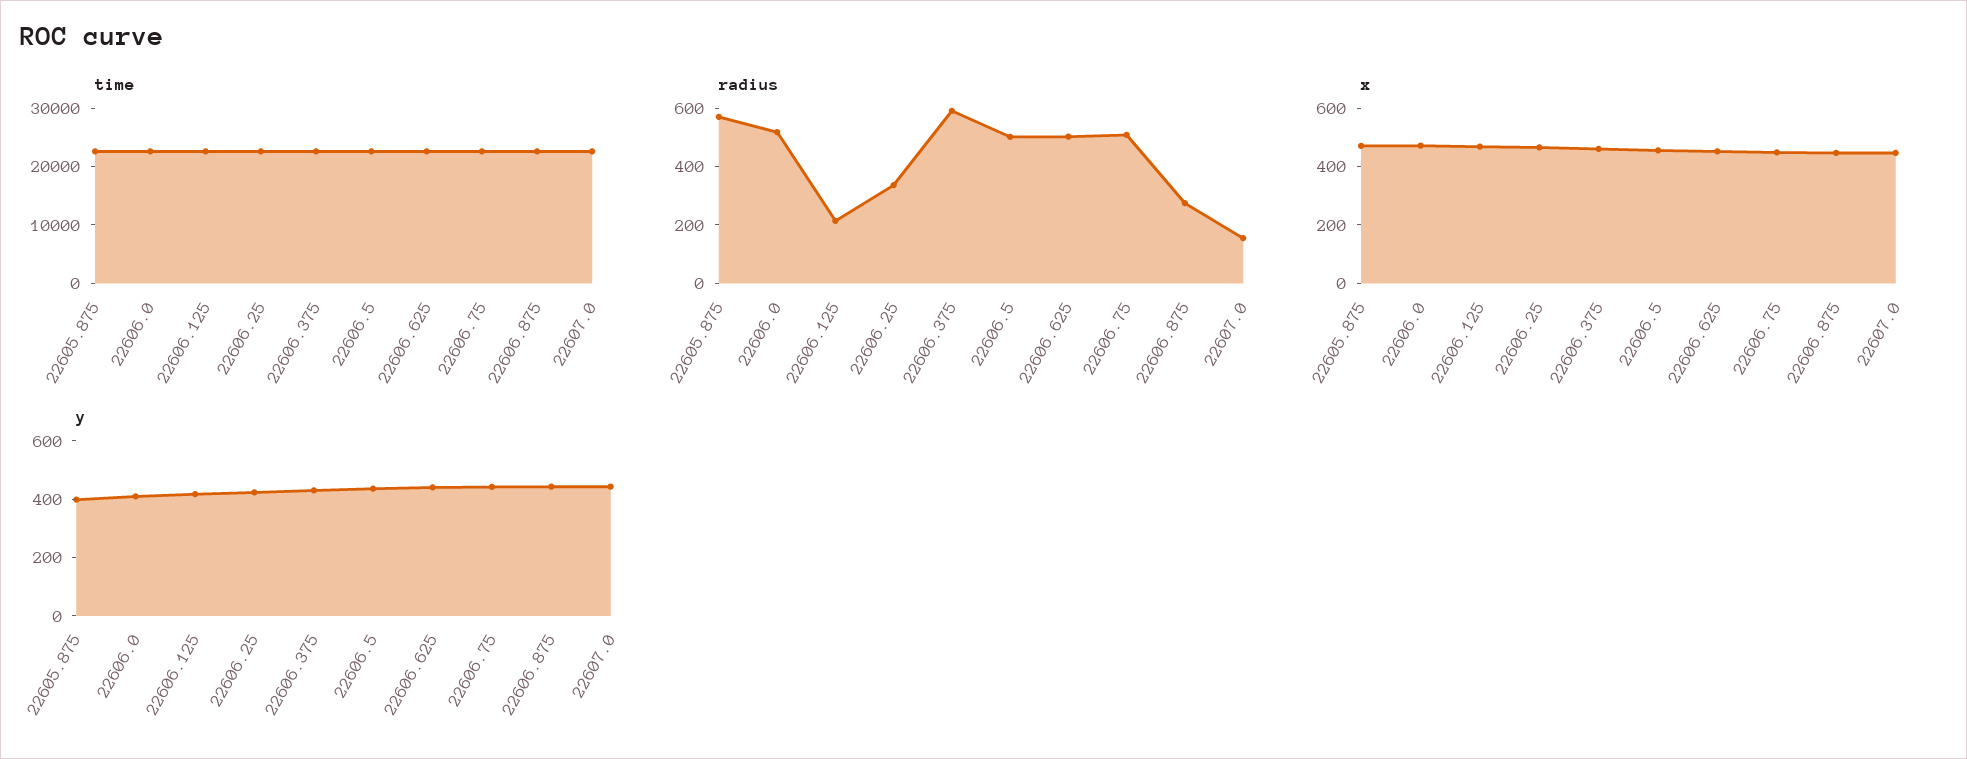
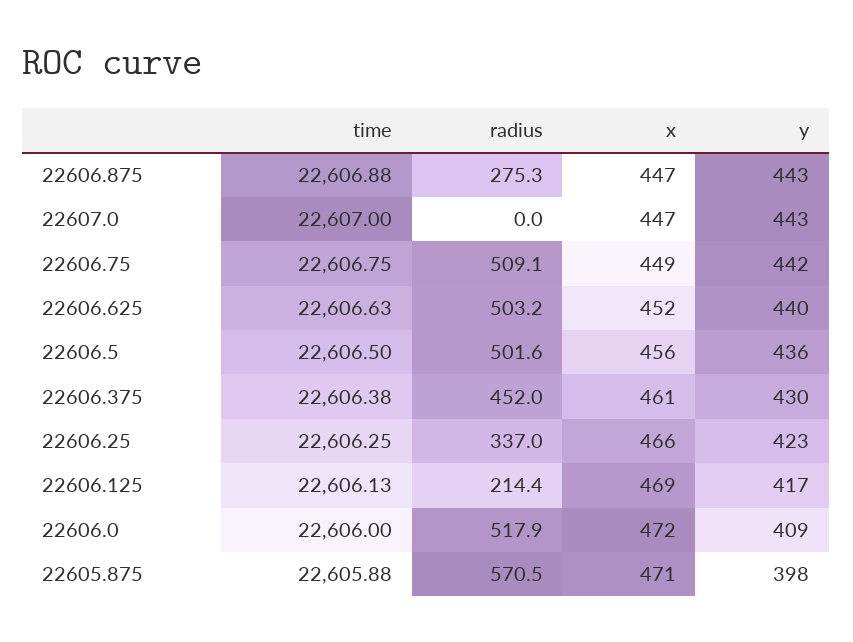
  {
    "time": {
      "22605.875": 22605.88,
      "22606.0": 22606,
      "22606.125": 22606.13,
      "22606.25": 22606.25,
      "22606.375": 22606.38,
      "22606.5": 22606.5,
      "22606.625": 22606.63,
      "22606.75": 22606.75,
      "22606.875": 22606.88,
      "22607.0": 22607
    },
    "radius": {
      "22605.875": 570.5,
      "22606.0": 517.9,
      "22606.125": 214.4,
      "22606.25": 337,
-     "22606.375": 600,
+     "22606.375": 452,
      "22606.5": 501.6,
      "22606.625": 503.2,
      "22606.75": 509.1,
      "22606.875": 275.3,
-     "22607.0": 150
+     "22607.0": 0
    },
    "x": {
      "22605.875": 471,
      "22606.0": 472,
      "22606.125": 469,
      "22606.25": 466,
      "22606.375": 461,
      "22606.5": 456,
      "22606.625": 452,
      "22606.75": 449,
      "22606.875": 447,
      "22607.0": 447
    },
    "y": {
      "22605.875": 398,
      "22606.0": 409,
      "22606.125": 417,
      "22606.25": 423,
      "22606.375": 430,
      "22606.5": 436,
      "22606.625": 440,
      "22606.75": 442,
      "22606.875": 443,
      "22607.0": 443
    }
  }

